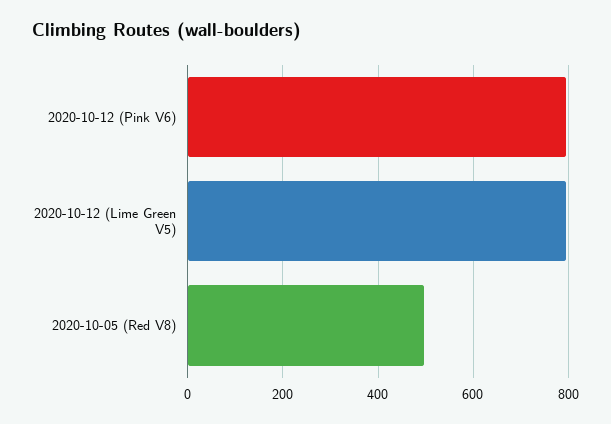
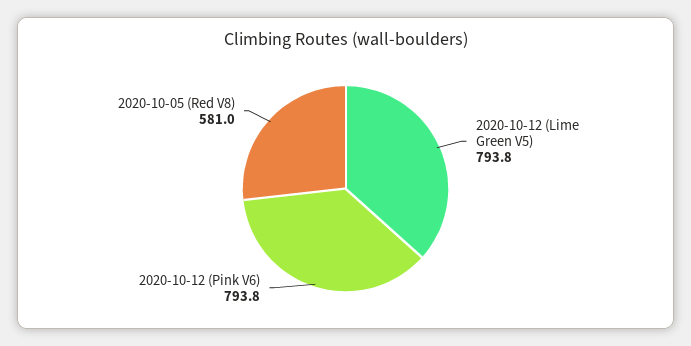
  {
    "2020-10-12 (Pink V6)": 793.8,
    "2020-10-12 (Lime Green V5)": 793.8,
-   "2020-10-05 (Red V8)": 500
+   "2020-10-05 (Red V8)": 581
  }

